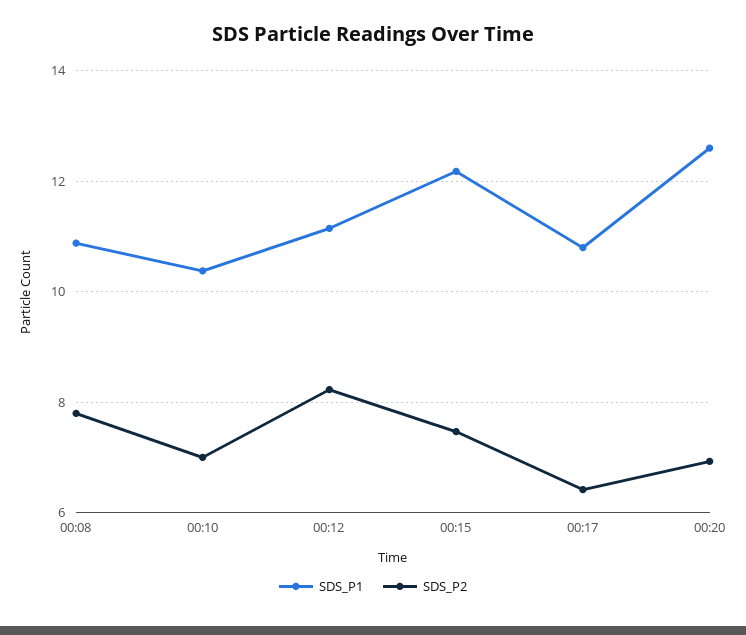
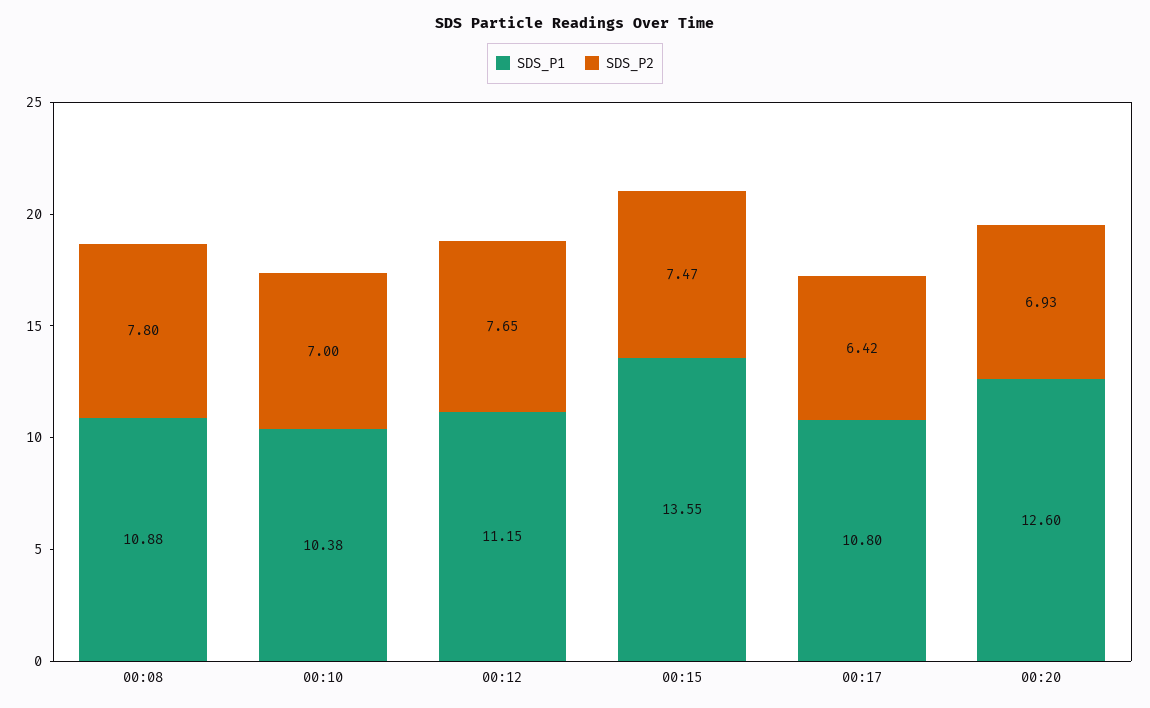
  {
    "SDS_P1": {
      "00:08": 10.88,
      "00:10": 10.38,
      "00:12": 11.15,
-     "00:15": 12.2,
+     "00:15": 13.55,
      "00:17": 10.8,
      "00:20": 12.6
    },
    "SDS_P2": {
      "00:08": 7.8,
      "00:10": 7,
-     "00:12": 8.2,
+     "00:12": 7.65,
      "00:15": 7.47,
      "00:17": 6.42,
      "00:20": 6.93
    }
  }

